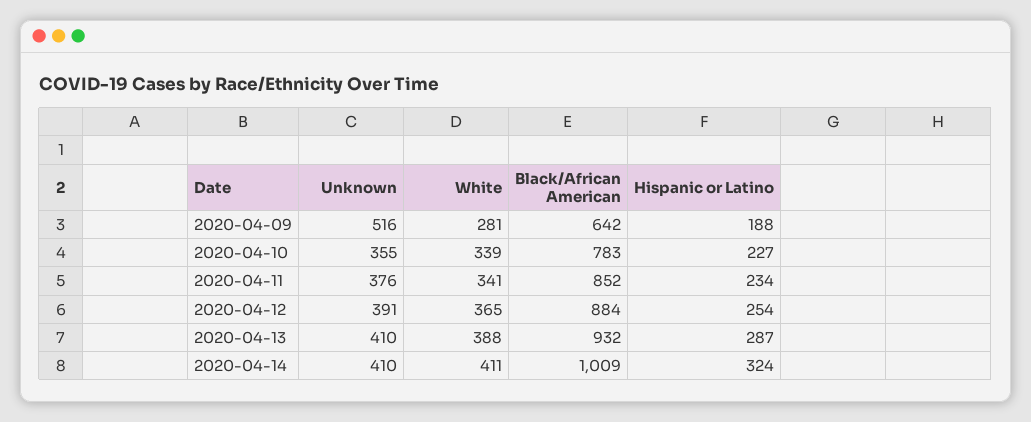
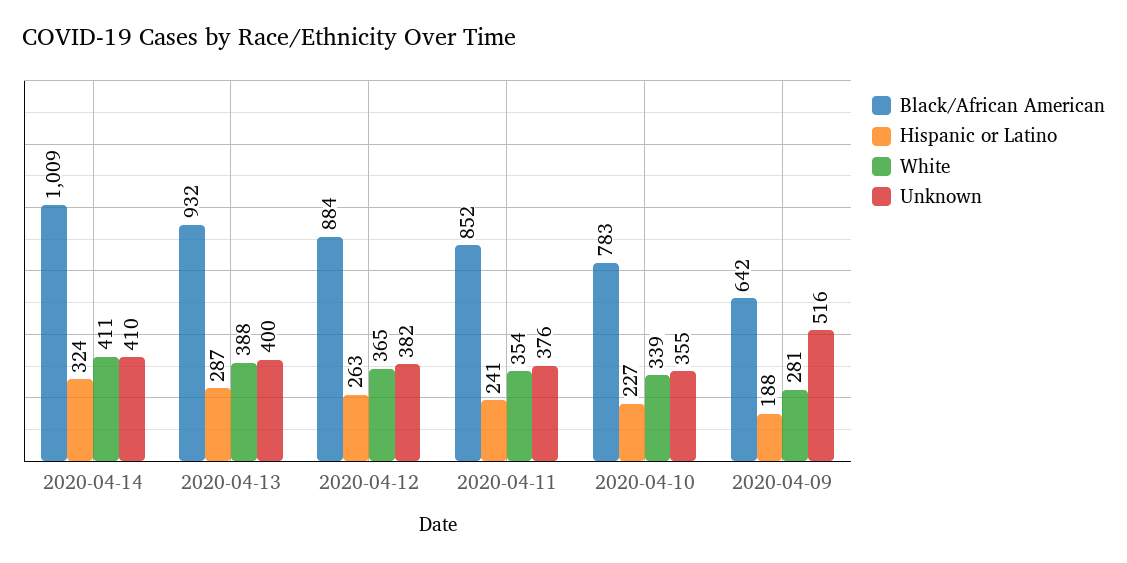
  {
    "Unknown": {
      "2020-04-09": 516,
      "2020-04-10": 355,
      "2020-04-11": 376,
-     "2020-04-12": 391,
+     "2020-04-12": 382,
-     "2020-04-13": 410,
+     "2020-04-13": 400,
      "2020-04-14": 410
    },
    "White": {
      "2020-04-09": 281,
      "2020-04-10": 339,
-     "2020-04-11": 341,
+     "2020-04-11": 354,
      "2020-04-12": 365,
      "2020-04-13": 388,
      "2020-04-14": 411
    },
    "Black/African American": {
      "2020-04-09": 642,
      "2020-04-10": 783,
      "2020-04-11": 852,
      "2020-04-12": 884,
      "2020-04-13": 932,
      "2020-04-14": 1009
    },
    "Hispanic or Latino": {
      "2020-04-09": 188,
      "2020-04-10": 227,
-     "2020-04-11": 234,
+     "2020-04-11": 241,
-     "2020-04-12": 254,
+     "2020-04-12": 263,
      "2020-04-13": 287,
      "2020-04-14": 324
    }
  }

